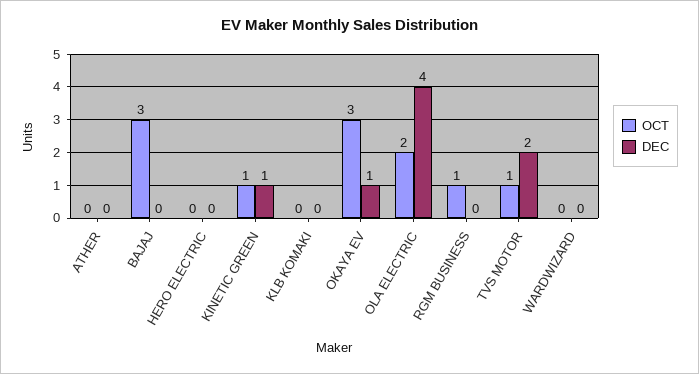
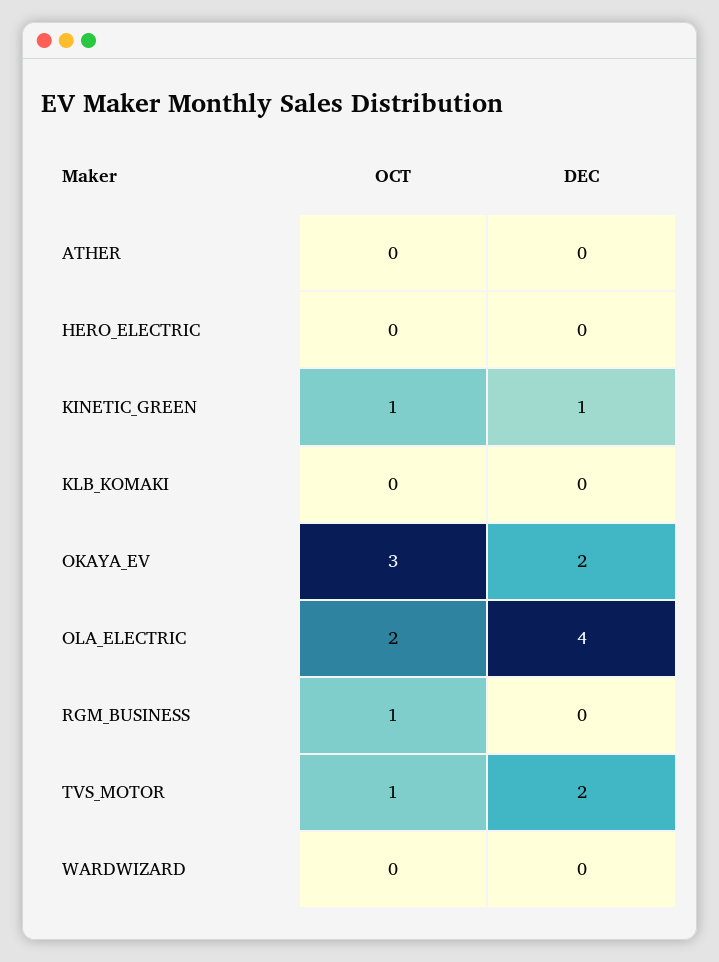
  {
    "OCT": {
      "ATHER": 0,
-     "BAJAJ": 3,
      "HERO ELECTRIC": 0,
      "KINETIC GREEN": 1,
      "KLB KOMAKI": 0,
      "OKAYA EV": 3,
      "OLA ELECTRIC": 2,
      "RGM BUSINESS": 1,
      "TVS MOTOR": 1,
      "WARDWIZARD": 0
    },
    "DEC": {
      "ATHER": 0,
-     "BAJAJ": 0,
      "HERO ELECTRIC": 0,
      "KINETIC GREEN": 1,
      "KLB KOMAKI": 0,
-     "OKAYA EV": 1,
+     "OKAYA EV": 2,
      "OLA ELECTRIC": 4,
      "RGM BUSINESS": 0,
      "TVS MOTOR": 2,
      "WARDWIZARD": 0
    }
  }

